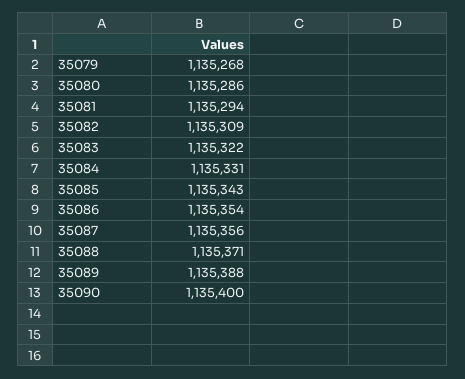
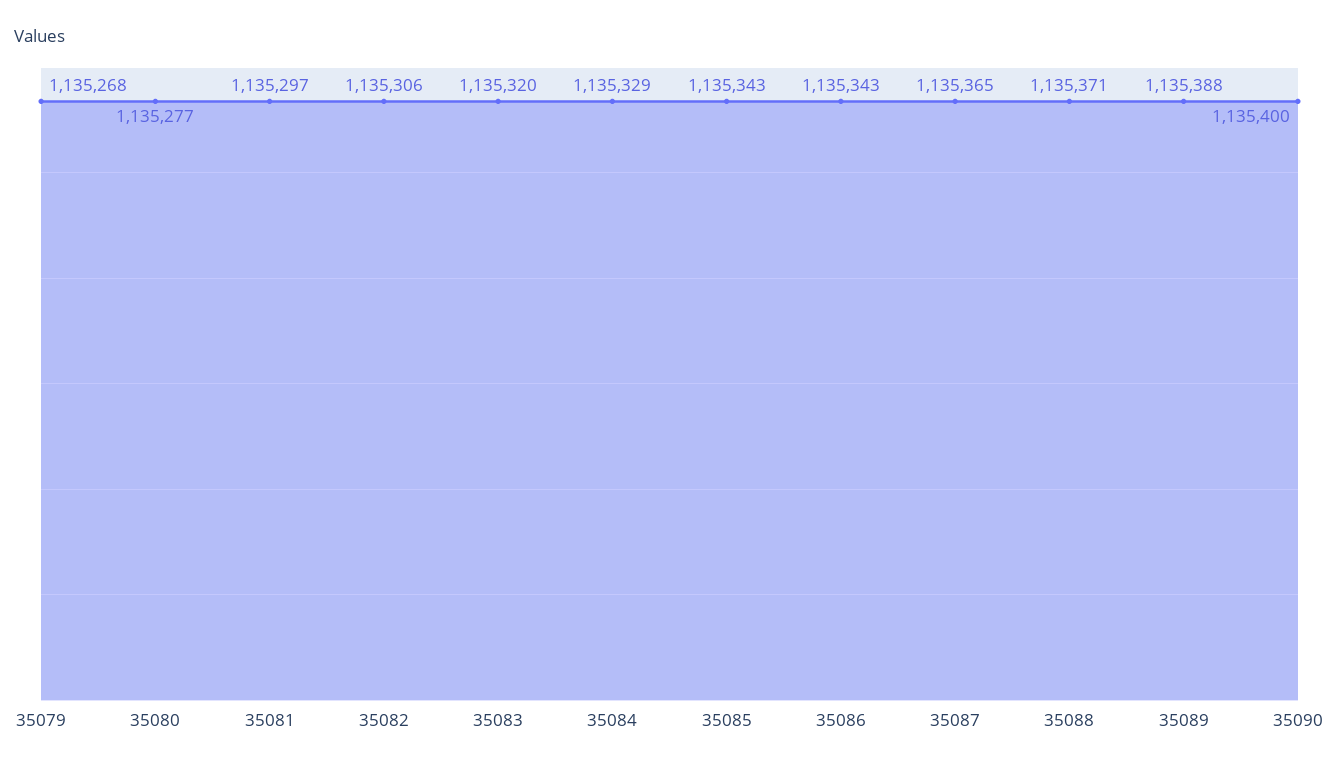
  {
    "35079": 1135268,
-   "35080": 1135286,
+   "35080": 1135277,
-   "35081": 1135294,
+   "35081": 1135297,
-   "35082": 1135309,
+   "35082": 1135306,
-   "35083": 1135322,
+   "35083": 1135320,
-   "35084": 1135331,
+   "35084": 1135329,
    "35085": 1135343,
-   "35086": 1135354,
+   "35086": 1135343,
-   "35087": 1135356,
+   "35087": 1135365,
    "35088": 1135371,
    "35089": 1135388,
    "35090": 1135400
  }

